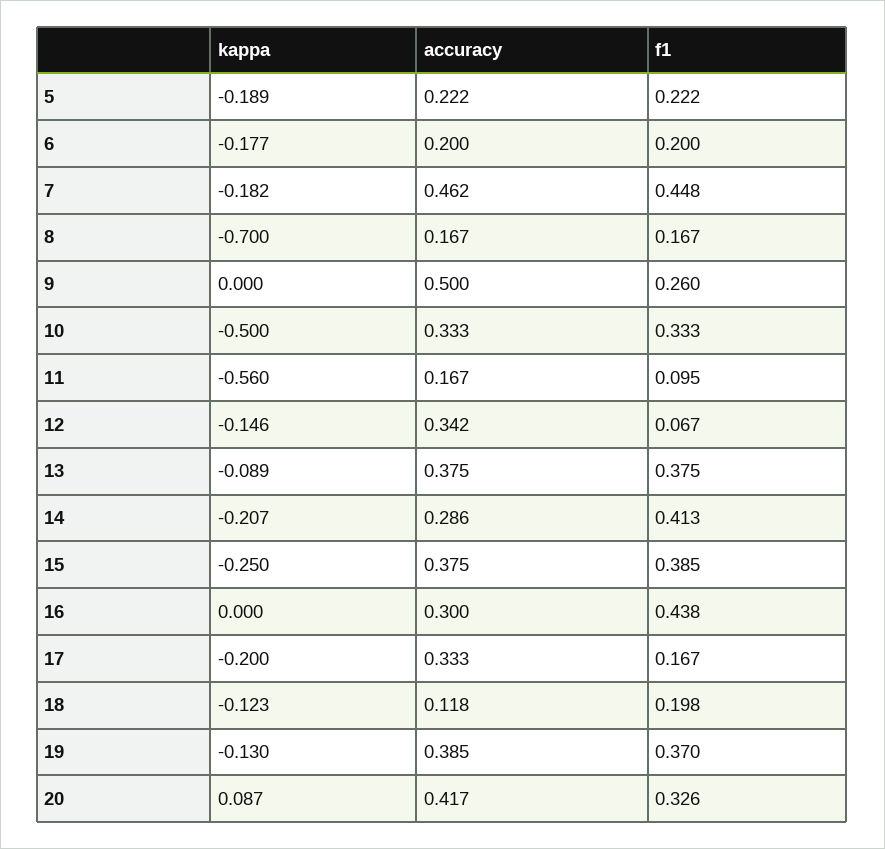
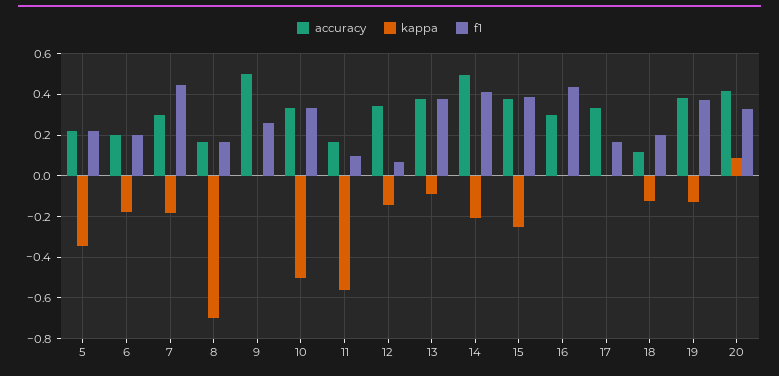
  {
    "kappa": {
-     "5": -0.189,
+     "5": -0.35,
      "6": -0.177,
      "7": -0.182,
      "8": -0.7,
      "9": 0,
      "10": -0.5,
      "11": -0.56,
      "12": -0.146,
      "13": -0.089,
      "14": -0.207,
      "15": -0.25,
      "16": 0,
-     "17": -0.2,
+     "17": 0,
      "18": -0.123,
      "19": -0.13,
      "20": 0.087
    },
    "accuracy": {
      "5": 0.222,
      "6": 0.2,
-     "7": 0.462,
+     "7": 0.3,
      "8": 0.167,
      "9": 0.5,
      "10": 0.333,
      "11": 0.167,
      "12": 0.342,
      "13": 0.375,
-     "14": 0.286,
+     "14": 0.5,
      "15": 0.375,
      "16": 0.3,
      "17": 0.333,
      "18": 0.118,
      "19": 0.385,
      "20": 0.417
    },
    "f1": {
      "5": 0.222,
      "6": 0.2,
      "7": 0.448,
      "8": 0.167,
      "9": 0.26,
      "10": 0.333,
      "11": 0.095,
      "12": 0.067,
      "13": 0.375,
      "14": 0.413,
      "15": 0.385,
      "16": 0.438,
      "17": 0.167,
      "18": 0.198,
      "19": 0.37,
      "20": 0.326
    }
  }

